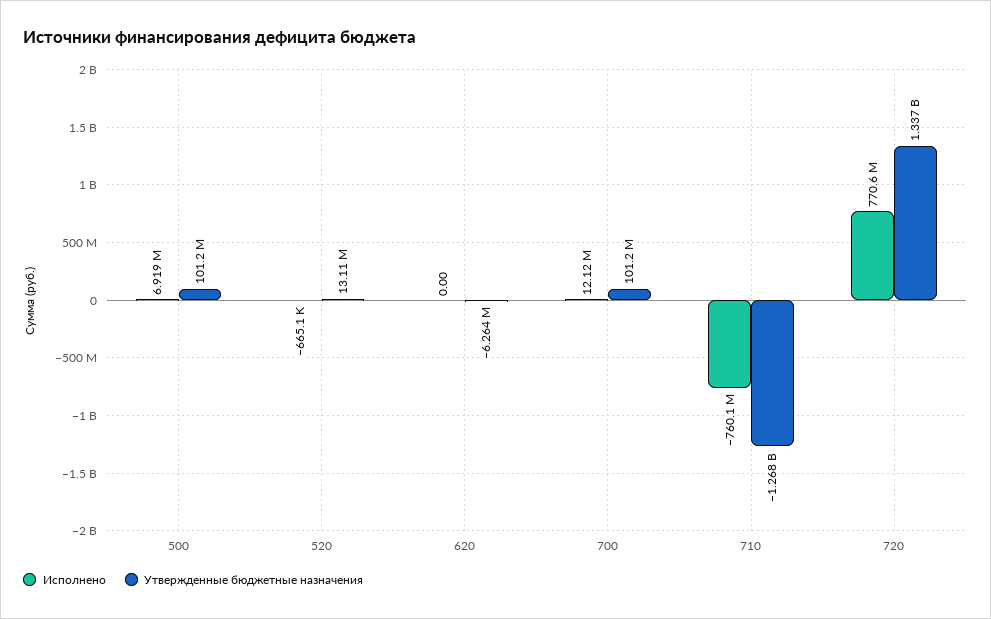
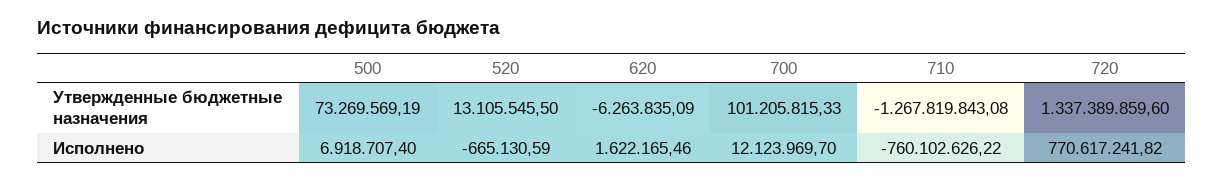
  {
    "Исполнено": {
      "500": 6918707.4,
      "520": -665130.59,
-     "620": 0,
+     "620": 1622165.46,
      "700": 12123969.7,
      "710": -760102626.22,
      "720": 770617241.82
    },
    "Утвержденные бюджетные назначения": {
-     "500": 101200000,
+     "500": 73269569.19,
      "520": 13105545.5,
      "620": -6263835.09,
      "700": 101205815.33,
      "710": -1267819843.08,
      "720": 1337389859.6
    }
  }

